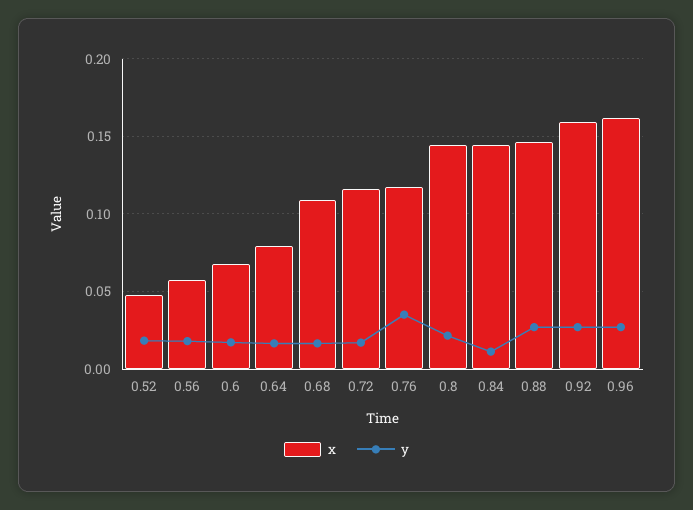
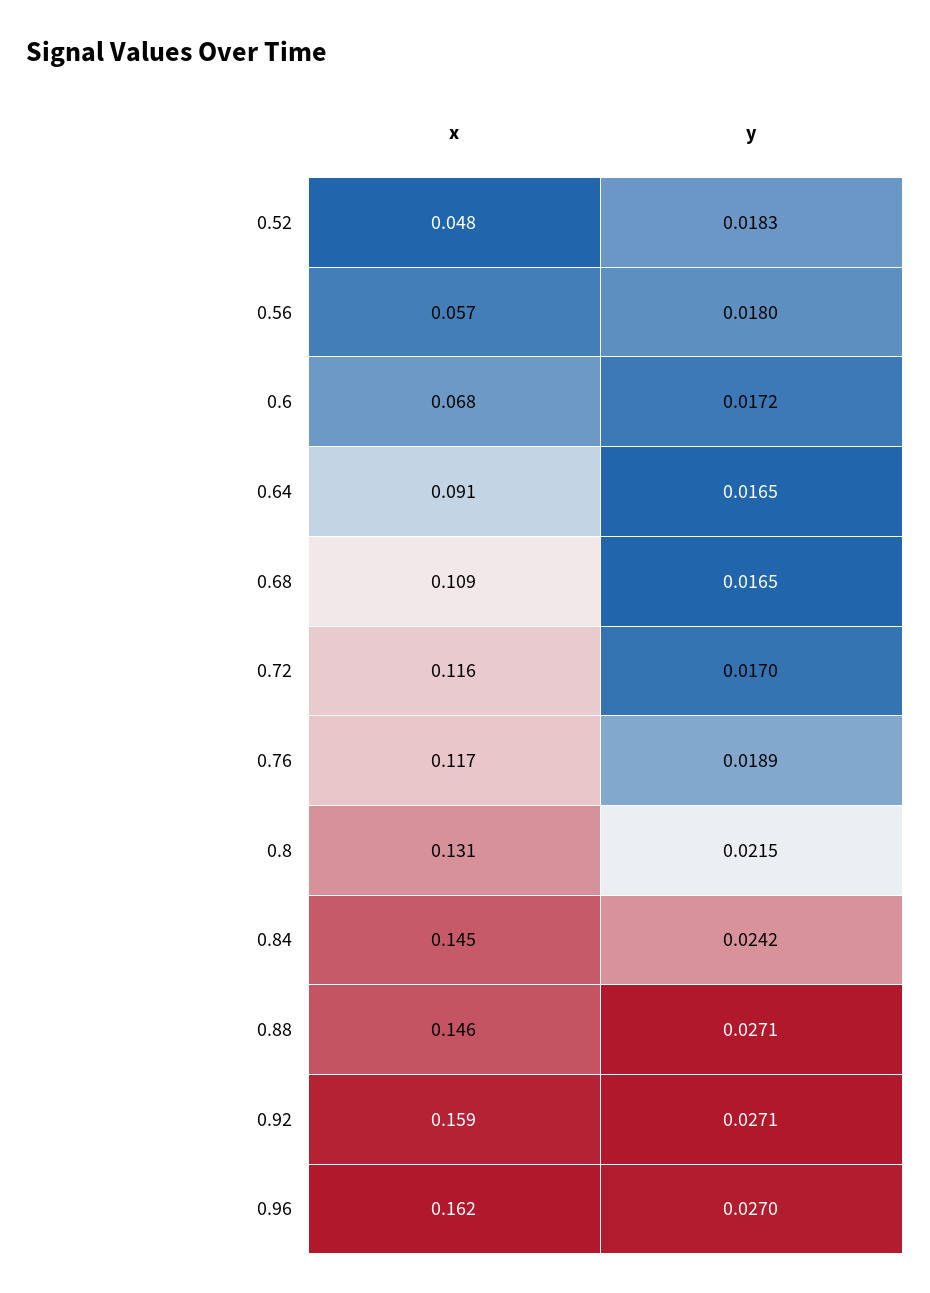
  {
    "x": {
      "0.52": 0.048,
      "0.56": 0.057,
      "0.6": 0.068,
-     "0.64": 0.08,
+     "0.64": 0.091,
      "0.68": 0.109,
      "0.72": 0.116,
      "0.76": 0.117,
-     "0.8": 0.145,
+     "0.8": 0.131,
      "0.84": 0.145,
      "0.88": 0.146,
      "0.92": 0.159,
      "0.96": 0.162
    },
    "y": {
      "0.52": 0.0183,
      "0.56": 0.018,
      "0.6": 0.0172,
      "0.64": 0.0165,
      "0.68": 0.0165,
      "0.72": 0.017,
-     "0.76": 0.035,
+     "0.76": 0.0189,
      "0.8": 0.0215,
-     "0.84": 0.01,
+     "0.84": 0.0242,
      "0.88": 0.0271,
      "0.92": 0.0271,
      "0.96": 0.027
    }
  }

